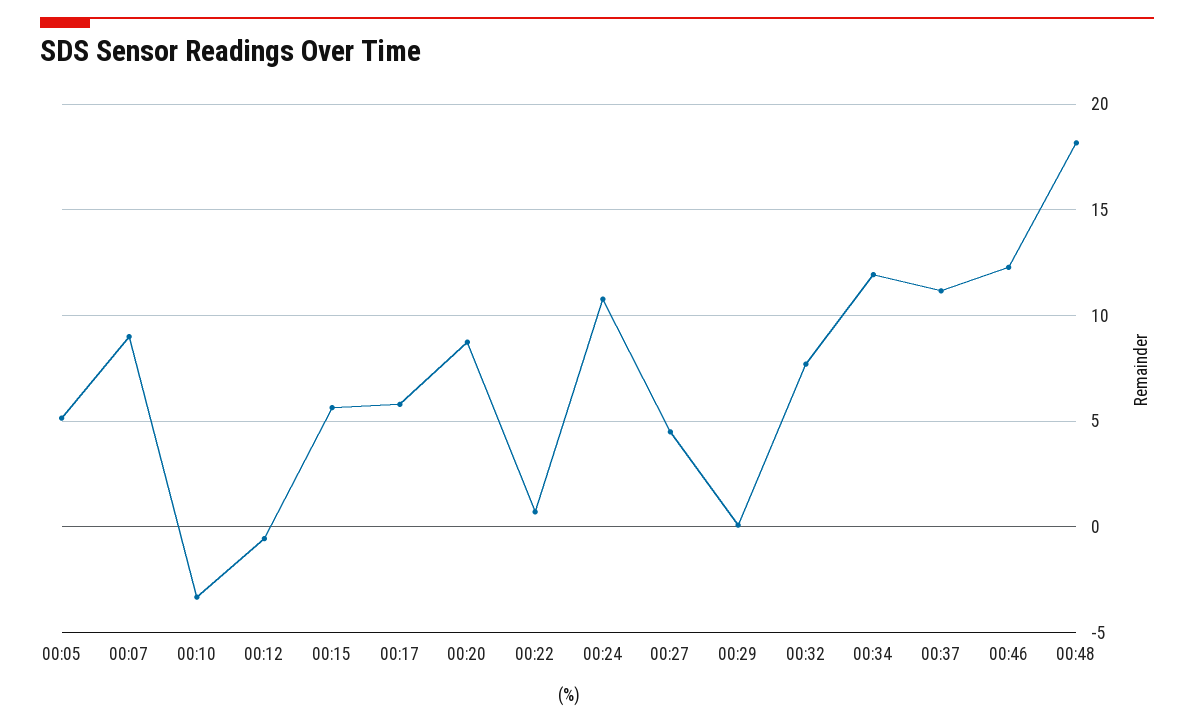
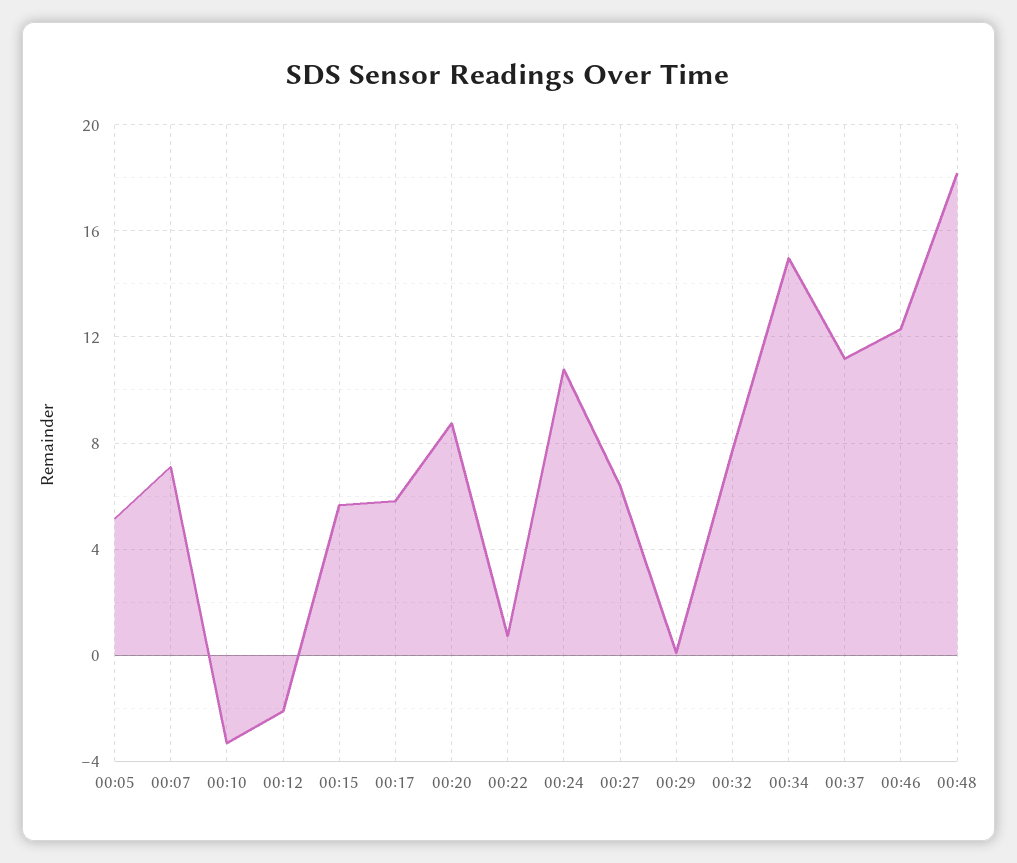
  {
    "00:05": 5,
-   "00:07": 9,
+   "00:07": 7,
    "00:10": -3.5,
-   "00:12": -0.5,
+   "00:12": -2,
    "00:15": 5.5,
    "00:17": 6,
    "00:20": 8.5,
    "00:22": 0.5,
    "00:24": 11,
-   "00:27": 4.5,
+   "00:27": 6.5,
    "00:29": 0,
    "00:32": 7.5,
-   "00:34": 12,
+   "00:34": 15,
    "00:37": 11,
    "00:46": 12.5,
    "00:48": 18
  }

